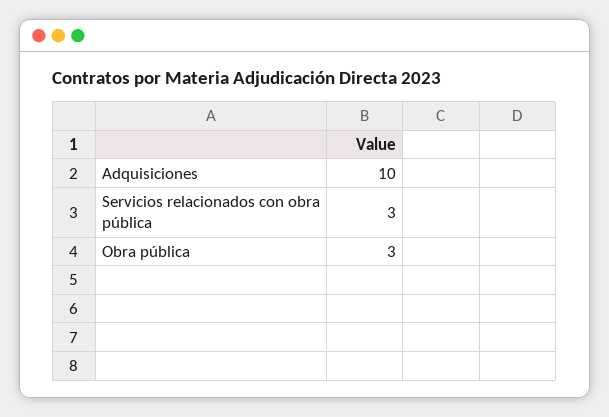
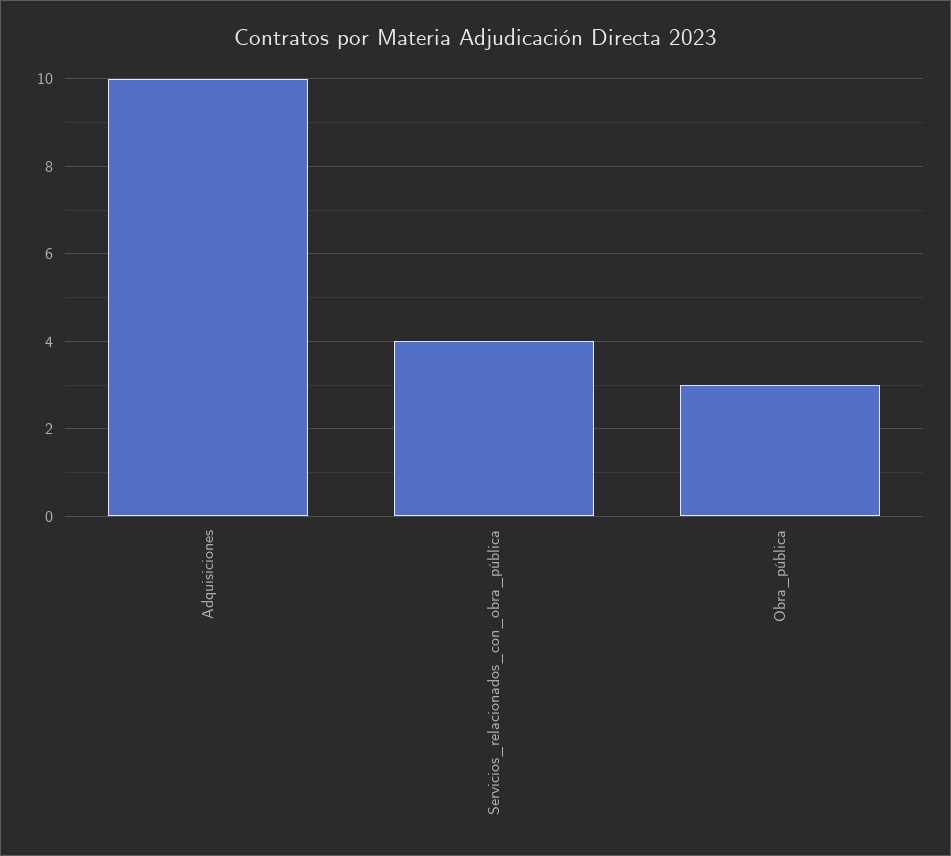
  {
    "Adquisiciones": 10,
-   "Servicios relacionados con obra pública": 3,
+   "Servicios relacionados con obra pública": 4,
    "Obra pública": 3
  }

